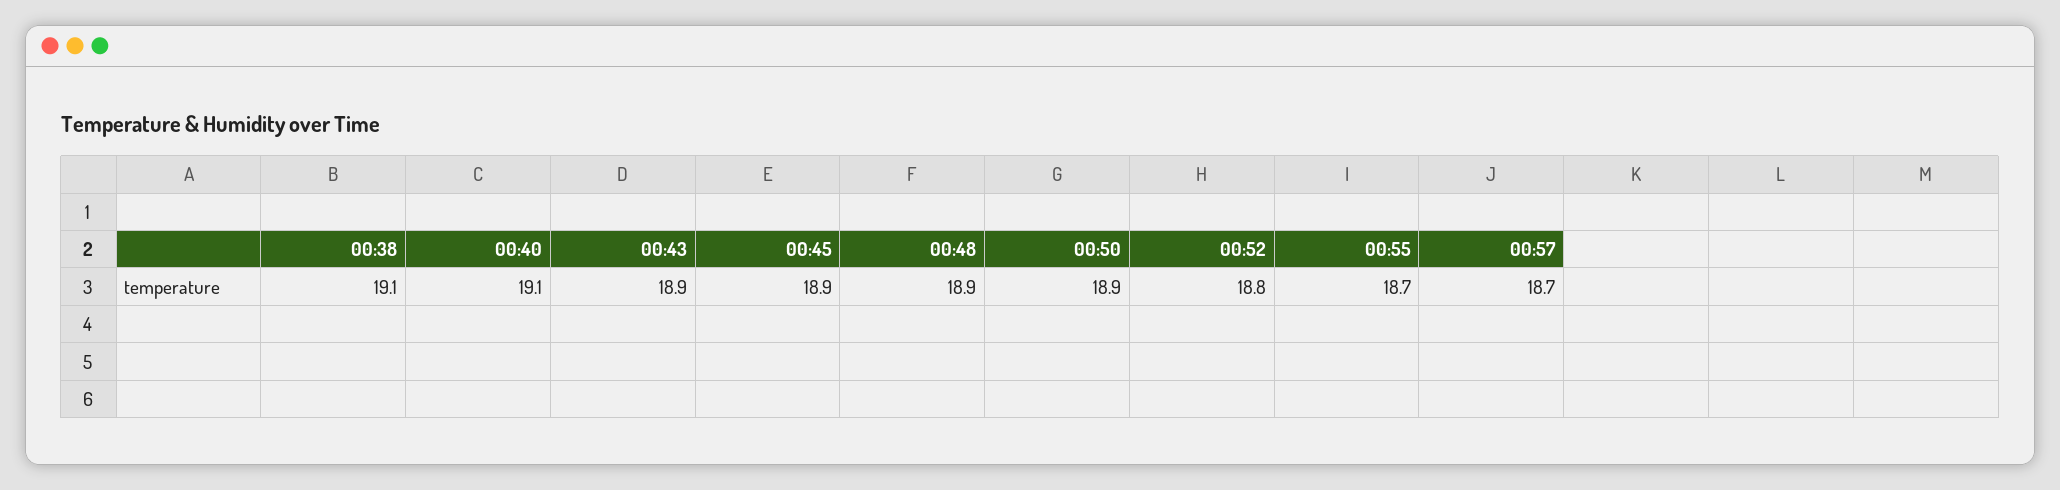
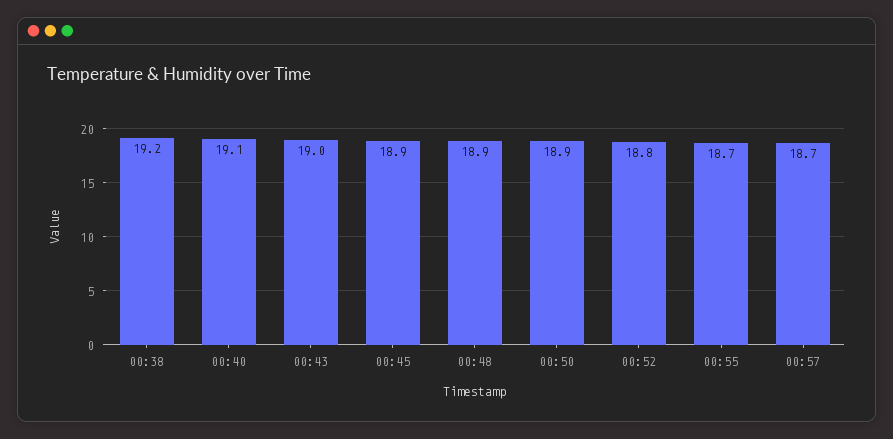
  {
-   "00:38": 19.1,
+   "00:38": 19.2,
    "00:40": 19.1,
-   "00:43": 18.9,
+   "00:43": 19,
    "00:45": 18.9,
    "00:48": 18.9,
    "00:50": 18.9,
    "00:52": 18.8,
    "00:55": 18.7,
    "00:57": 18.7
  }

